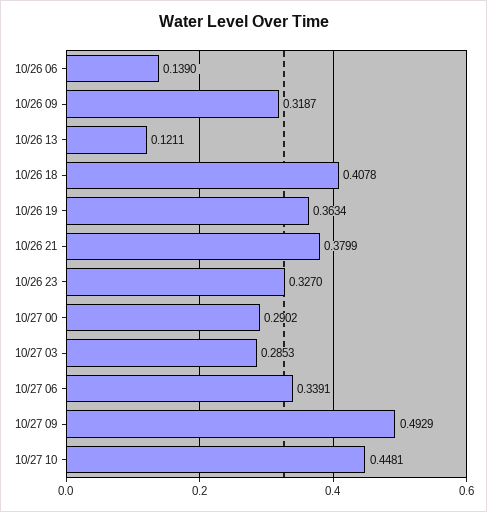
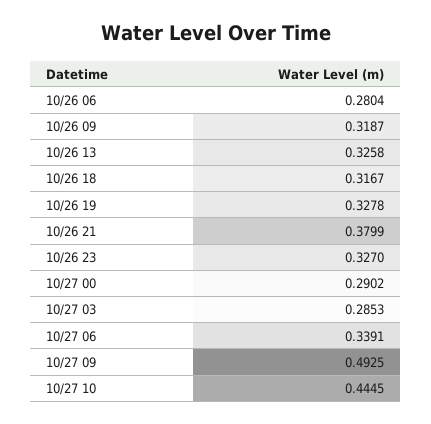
  {
-   "10/26 06": 0.139,
+   "10/26 06": 0.2804,
    "10/26 09": 0.3187,
-   "10/26 13": 0.1211,
+   "10/26 13": 0.3258,
-   "10/26 18": 0.4078,
+   "10/26 18": 0.3167,
-   "10/26 19": 0.3634,
+   "10/26 19": 0.3278,
    "10/26 21": 0.3799,
    "10/26 23": 0.327,
    "10/27 00": 0.2902,
    "10/27 03": 0.2853,
    "10/27 06": 0.3391,
-   "10/27 09": 0.4929,
+   "10/27 09": 0.4925,
-   "10/27 10": 0.4481
+   "10/27 10": 0.4445
  }

